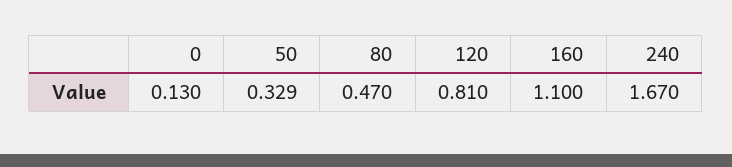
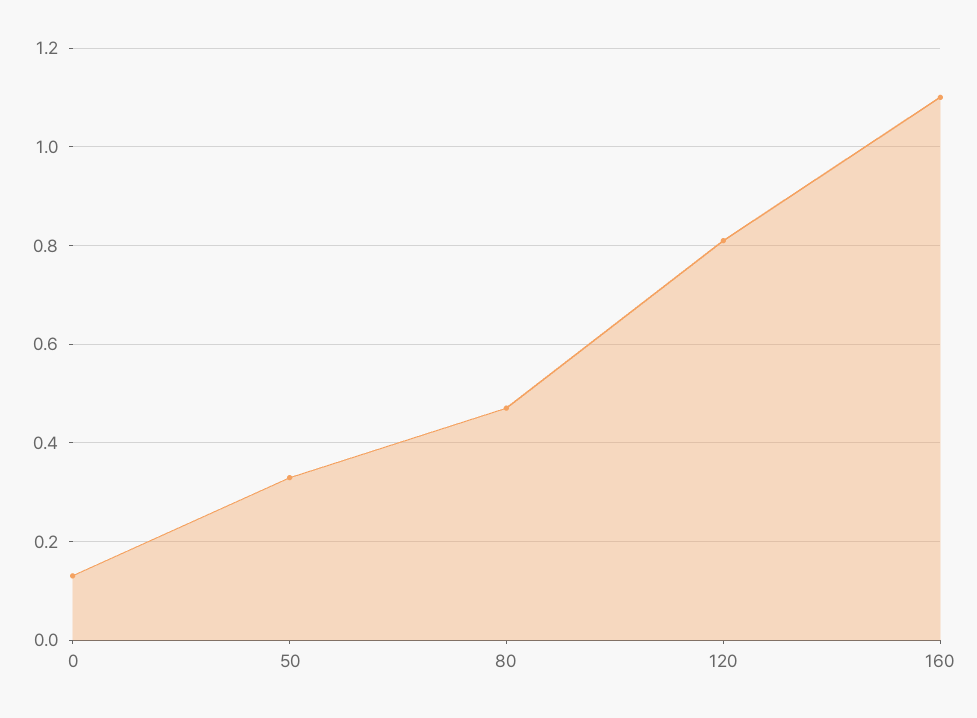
  {
    "0": 0.13,
    "50": 0.329,
    "80": 0.47,
    "120": 0.81,
-   "160": 1.1,
+   "160": 1.1
-   "240": 1.67
  }

